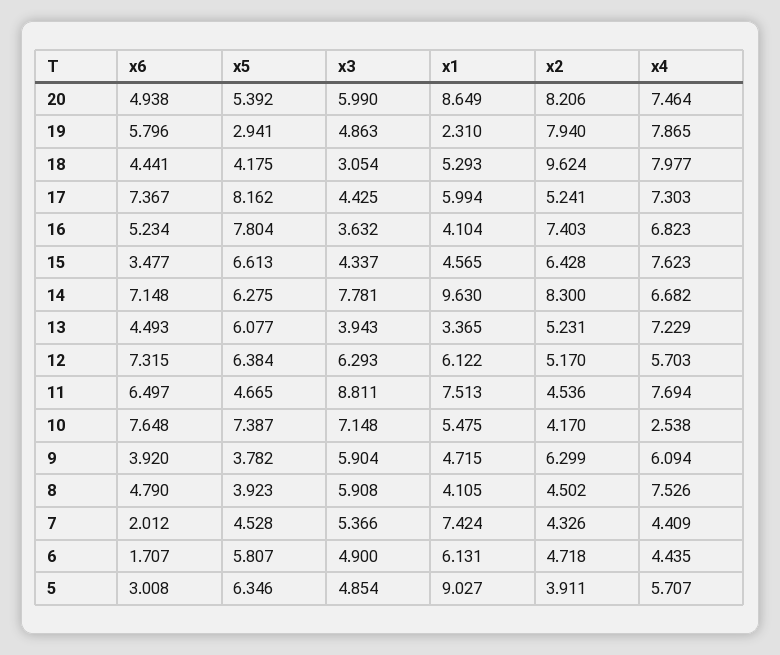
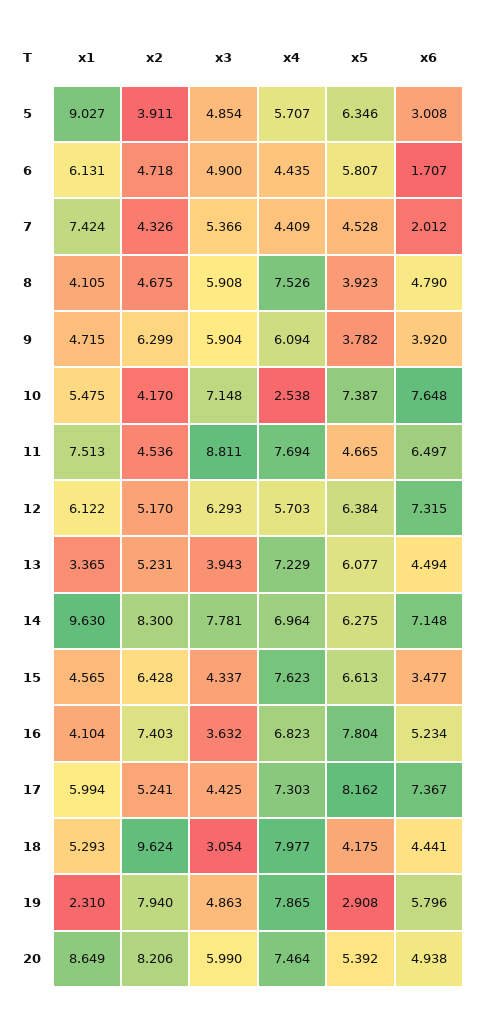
  {
    "x6": {
      "20": 4.938,
      "19": 5.796,
      "18": 4.441,
      "17": 7.367,
      "16": 5.234,
      "15": 3.477,
      "14": 7.148,
-     "13": 4.493,
+     "13": 4.494,
      "12": 7.315,
      "11": 6.497,
      "10": 7.648,
      "9": 3.92,
      "8": 4.79,
      "7": 2.012,
      "6": 1.707,
      "5": 3.008
    },
    "x5": {
      "20": 5.392,
-     "19": 2.941,
+     "19": 2.908,
      "18": 4.175,
      "17": 8.162,
      "16": 7.804,
      "15": 6.613,
      "14": 6.275,
      "13": 6.077,
      "12": 6.384,
      "11": 4.665,
      "10": 7.387,
      "9": 3.782,
      "8": 3.923,
      "7": 4.528,
      "6": 5.807,
      "5": 6.346
    },
    "x3": {
      "20": 5.99,
      "19": 4.863,
      "18": 3.054,
      "17": 4.425,
      "16": 3.632,
      "15": 4.337,
      "14": 7.781,
      "13": 3.943,
      "12": 6.293,
      "11": 8.811,
      "10": 7.148,
      "9": 5.904,
      "8": 5.908,
      "7": 5.366,
      "6": 4.9,
      "5": 4.854
    },
    "x1": {
      "20": 8.649,
      "19": 2.31,
      "18": 5.293,
      "17": 5.994,
      "16": 4.104,
      "15": 4.565,
      "14": 9.63,
      "13": 3.365,
      "12": 6.122,
      "11": 7.513,
      "10": 5.475,
      "9": 4.715,
      "8": 4.105,
      "7": 7.424,
      "6": 6.131,
      "5": 9.027
    },
    "x2": {
      "20": 8.206,
      "19": 7.94,
      "18": 9.624,
      "17": 5.241,
      "16": 7.403,
      "15": 6.428,
      "14": 8.3,
      "13": 5.231,
      "12": 5.17,
      "11": 4.536,
      "10": 4.17,
      "9": 6.299,
-     "8": 4.502,
+     "8": 4.675,
      "7": 4.326,
      "6": 4.718,
      "5": 3.911
    },
    "x4": {
      "20": 7.464,
      "19": 7.865,
      "18": 7.977,
      "17": 7.303,
      "16": 6.823,
      "15": 7.623,
-     "14": 6.682,
+     "14": 6.964,
      "13": 7.229,
      "12": 5.703,
      "11": 7.694,
      "10": 2.538,
      "9": 6.094,
      "8": 7.526,
      "7": 4.409,
      "6": 4.435,
      "5": 5.707
    }
  }

